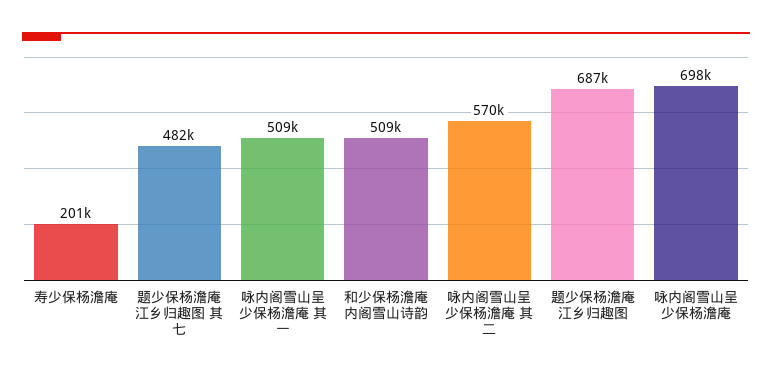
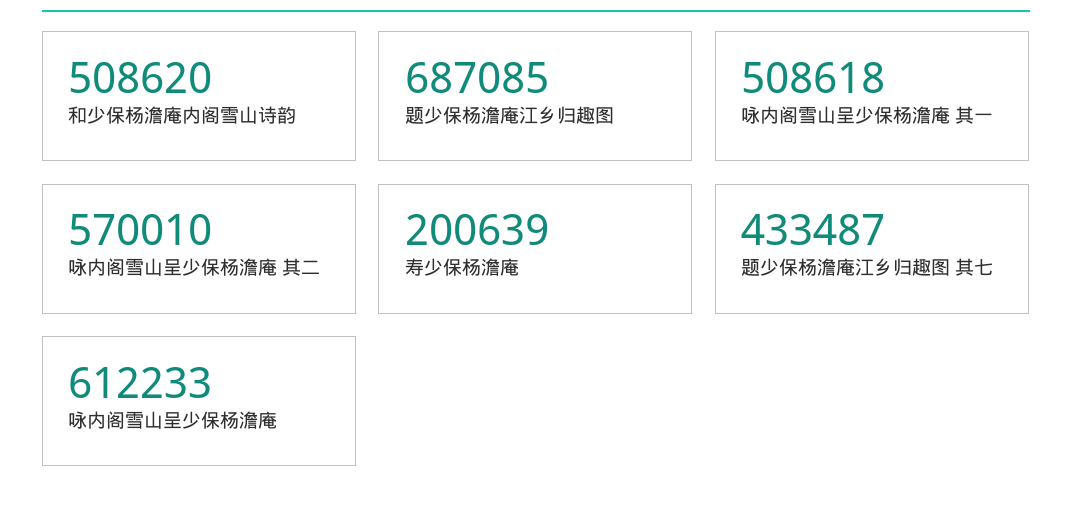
  {
    "寿少保杨澹庵": 200639,
-   "题少保杨澹庵江乡归趣图 其七": 482000,
+   "题少保杨澹庵江乡归趣图 其七": 433487,
    "咏内阁雪山呈少保杨澹庵 其一": 508618,
    "和少保杨澹庵内阁雪山诗韵": 508620,
    "咏内阁雪山呈少保杨澹庵 其二": 570010,
    "题少保杨澹庵江乡归趣图": 687085,
-   "咏内阁雪山呈少保杨澹庵": 698000
+   "咏内阁雪山呈少保杨澹庵": 612233
  }

